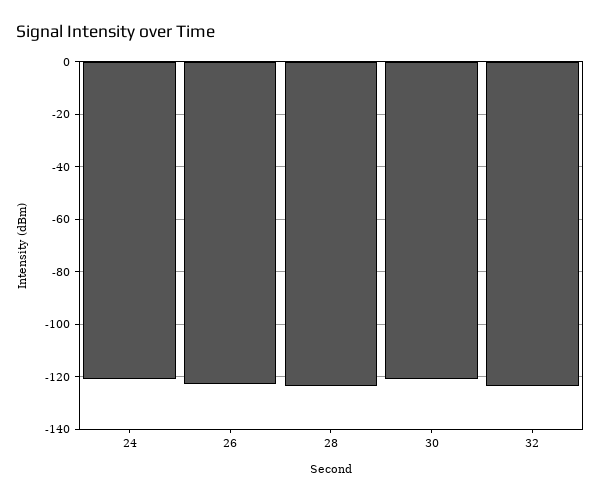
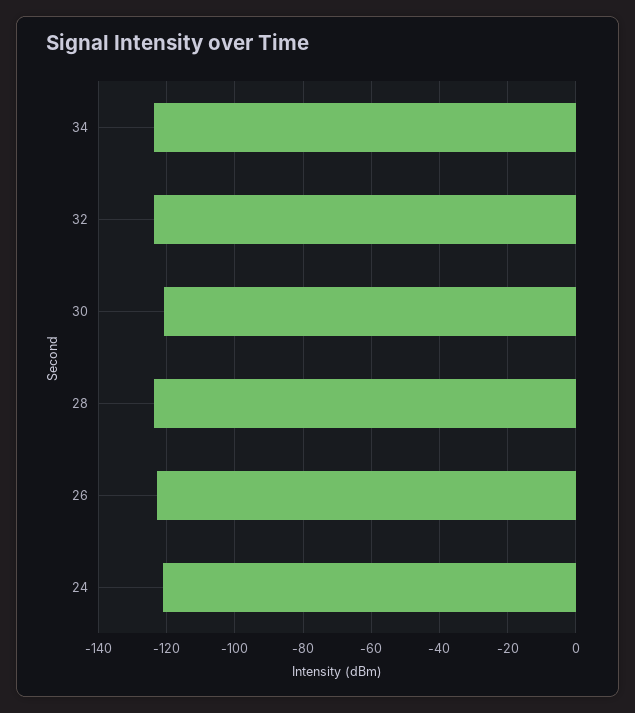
  {
    "24": -120,
    "26": -122,
    "28": -124,
    "30": -120,
-   "32": -124
+   "32": -124,
+   "34": -124
  }

